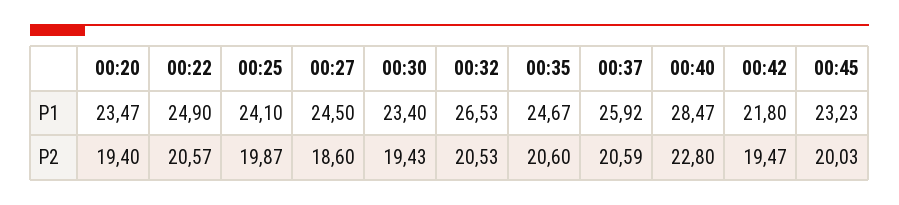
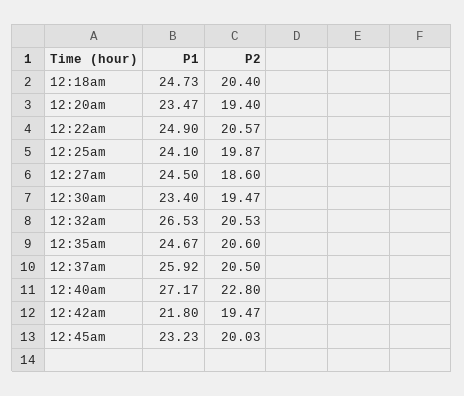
  {
    "00:20": {
      "P1": 23.47,
      "P2": 19.4
    },
    "00:22": {
      "P1": 24.9,
      "P2": 20.57
    },
    "00:25": {
      "P1": 24.1,
      "P2": 19.87
    },
    "00:27": {
      "P1": 24.5,
      "P2": 18.6
    },
    "00:30": {
      "P1": 23.4,
-     "P2": 19.43
+     "P2": 19.47
    },
    "00:32": {
      "P1": 26.53,
      "P2": 20.53
    },
    "00:35": {
      "P1": 24.67,
      "P2": 20.6
    },
    "00:37": {
      "P1": 25.92,
-     "P2": 20.59
+     "P2": 20.5
    },
    "00:40": {
-     "P1": 28.47,
+     "P1": 27.17,
      "P2": 22.8
    },
    "00:42": {
      "P1": 21.8,
      "P2": 19.47
    },
    "00:45": {
      "P1": 23.23,
      "P2": 20.03
-   }
+   },
+   "12:18am": {
+     "P1": 24.73,
+     "P2": 20.4
+   }
  }

